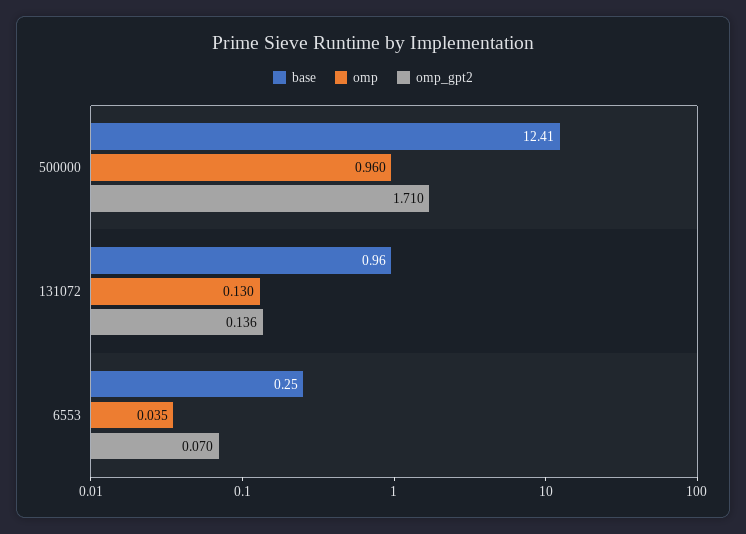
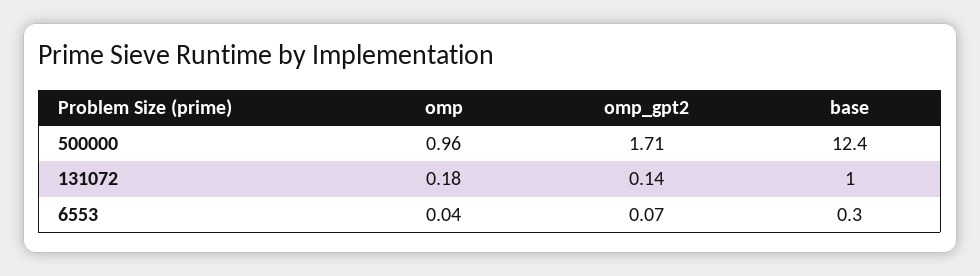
  {
    "base": {
      "500000": 12.41,
      "131072": 0.96,
      "6553": 0.25
    },
    "omp": {
      "500000": 0.96,
-     "131072": 0.13,
+     "131072": 0.18,
      "6553": 0.035
    },
    "omp_gpt2": {
      "500000": 1.71,
      "131072": 0.136,
      "6553": 0.07
    }
  }

